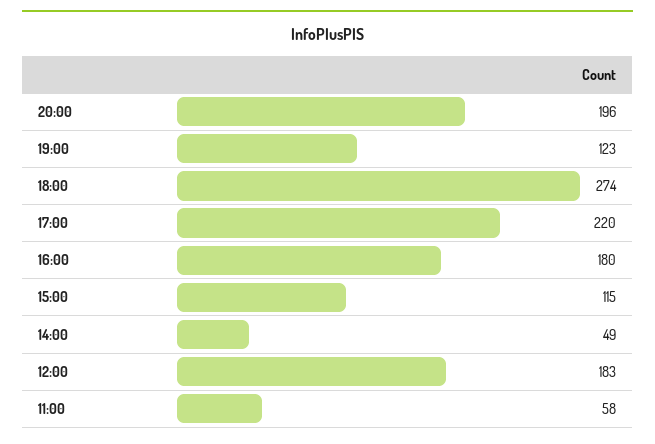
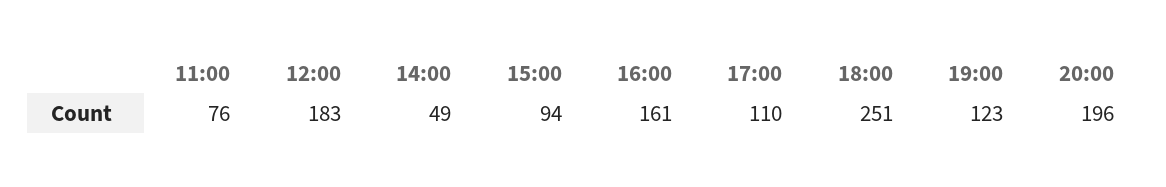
  {
    "20:00": 196,
    "19:00": 123,
-   "18:00": 274,
+   "18:00": 251,
-   "17:00": 220,
+   "17:00": 110,
-   "16:00": 180,
+   "16:00": 161,
-   "15:00": 115,
+   "15:00": 94,
    "14:00": 49,
    "12:00": 183,
-   "11:00": 58
+   "11:00": 76
  }

